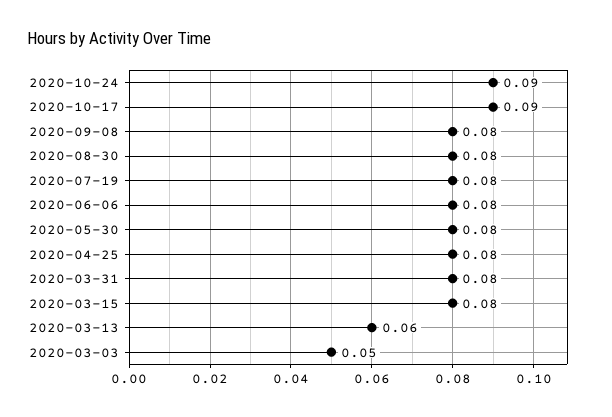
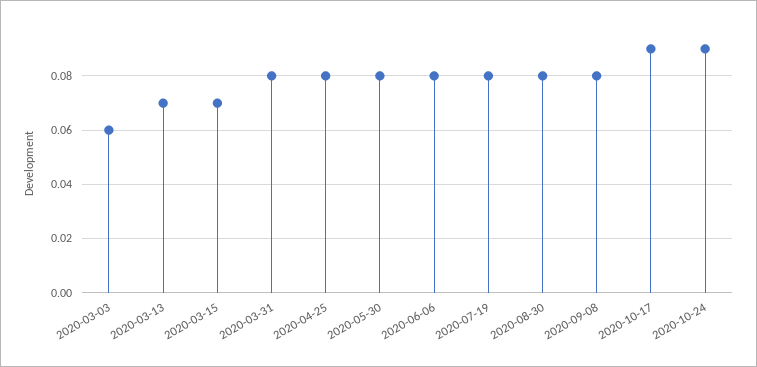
  {
    "2020-10-24": 0.09,
    "2020-10-17": 0.09,
    "2020-09-08": 0.08,
    "2020-08-30": 0.08,
    "2020-07-19": 0.08,
    "2020-06-06": 0.08,
    "2020-05-30": 0.08,
    "2020-04-25": 0.08,
    "2020-03-31": 0.08,
-   "2020-03-15": 0.08,
+   "2020-03-15": 0.07,
-   "2020-03-13": 0.06,
+   "2020-03-13": 0.07,
-   "2020-03-03": 0.05
+   "2020-03-03": 0.06
  }

